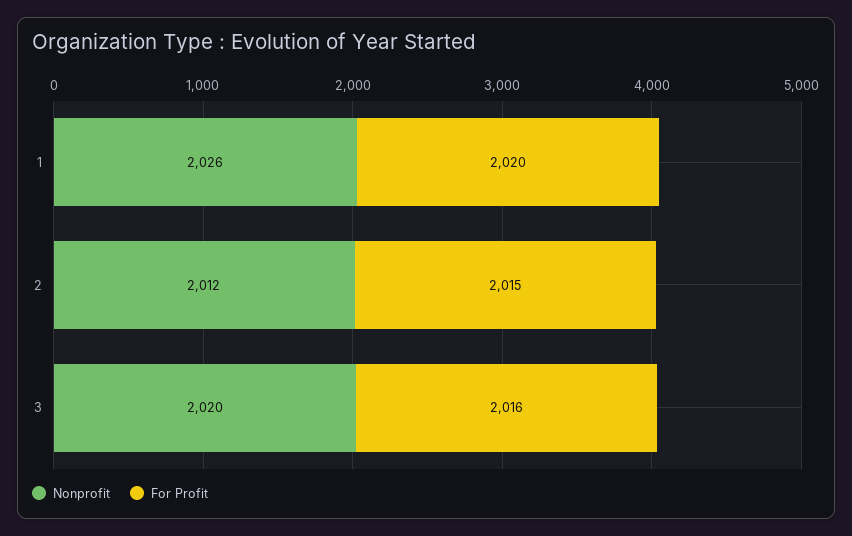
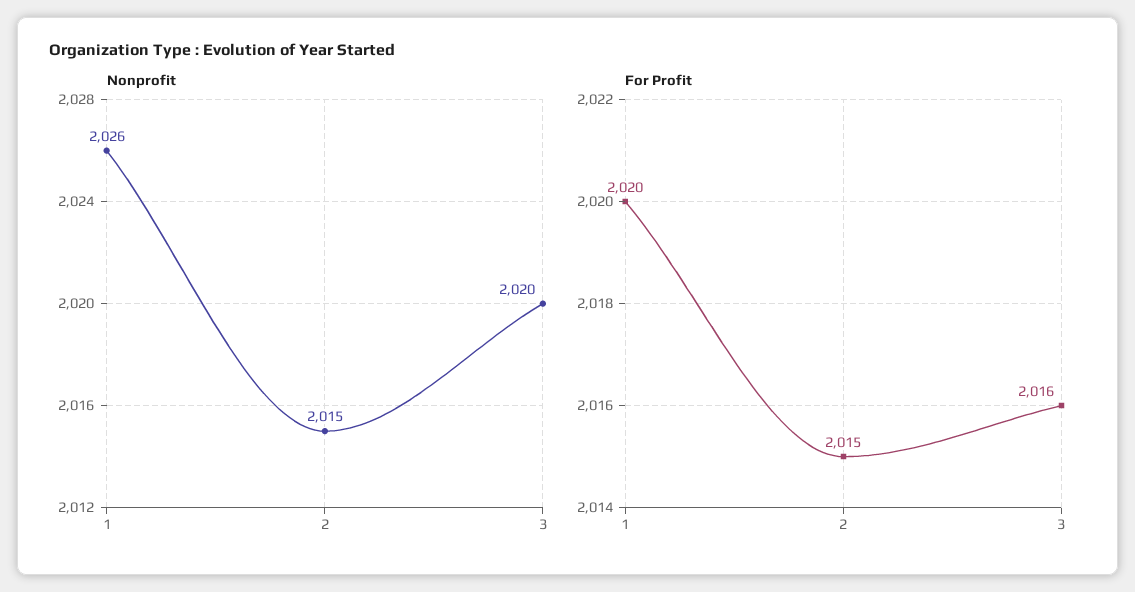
  {
    "Nonprofit": {
      "1": 2026,
-     "2": 2012,
+     "2": 2015,
      "3": 2020
    },
    "For Profit": {
      "1": 2020,
      "2": 2015,
      "3": 2016
    }
  }

